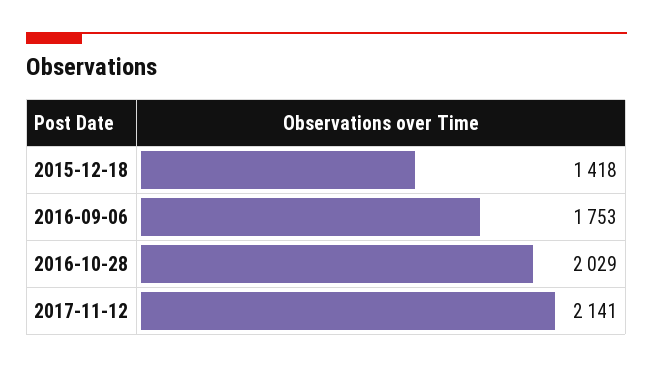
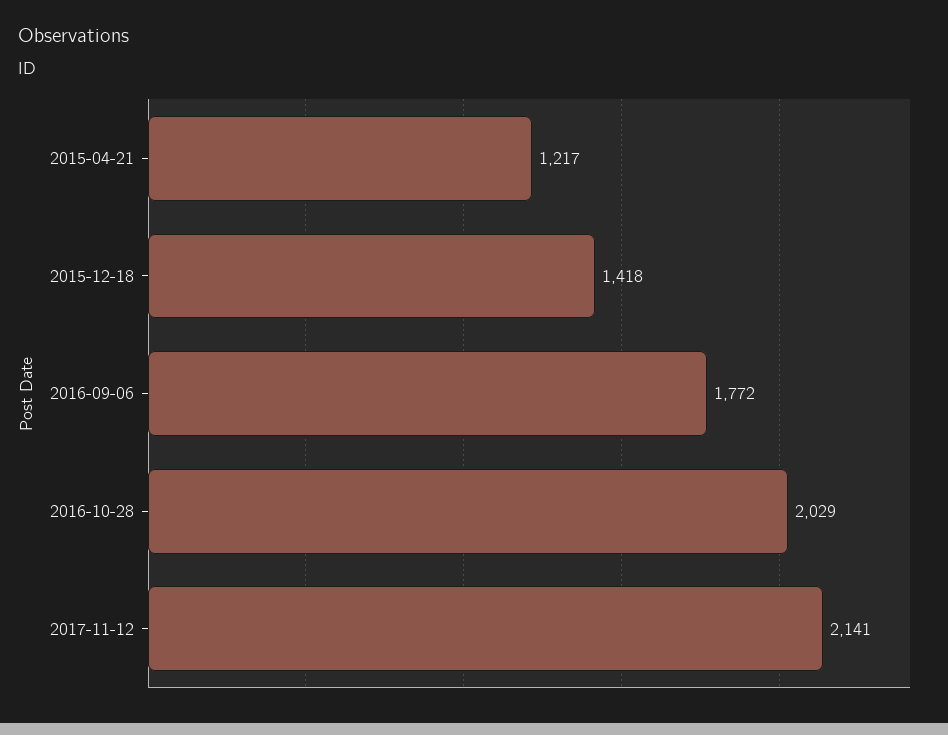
  {
    "2015-12-18": 1418,
-   "2016-09-06": 1753,
+   "2016-09-06": 1772,
    "2016-10-28": 2029,
-   "2017-11-12": 2141
+   "2017-11-12": 2141,
+   "2015-04-21": 1217
  }

